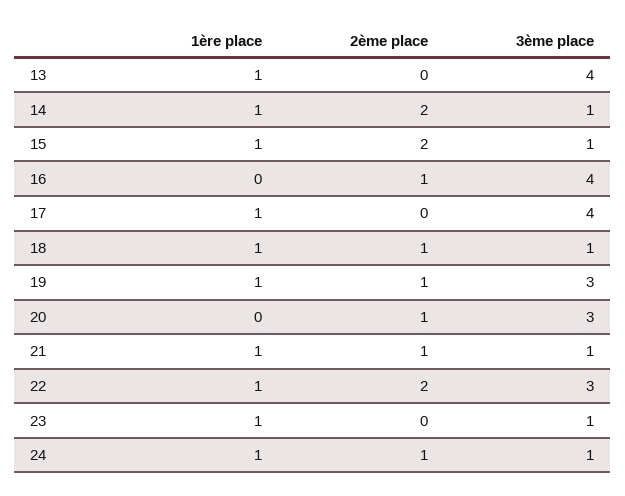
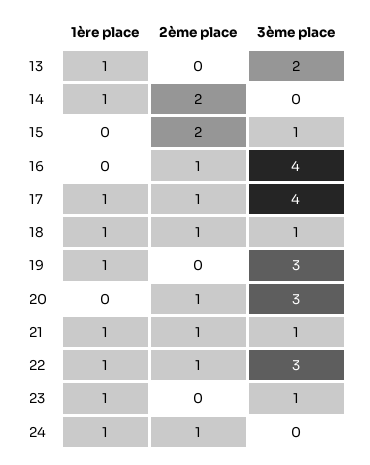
  {
    "1ère place": {
      "13": 1,
      "14": 1,
-     "15": 1,
+     "15": 0,
      "16": 0,
      "17": 1,
      "18": 1,
      "19": 1,
      "20": 0,
      "21": 1,
      "22": 1,
      "23": 1,
      "24": 1
    },
    "2ème place": {
      "13": 0,
      "14": 2,
      "15": 2,
      "16": 1,
-     "17": 0,
+     "17": 1,
      "18": 1,
-     "19": 1,
+     "19": 0,
      "20": 1,
      "21": 1,
-     "22": 2,
+     "22": 1,
      "23": 0,
      "24": 1
    },
    "3ème place": {
-     "13": 4,
+     "13": 2,
-     "14": 1,
+     "14": 0,
      "15": 1,
      "16": 4,
      "17": 4,
      "18": 1,
      "19": 3,
      "20": 3,
      "21": 1,
      "22": 3,
      "23": 1,
-     "24": 1
+     "24": 0
    }
  }

